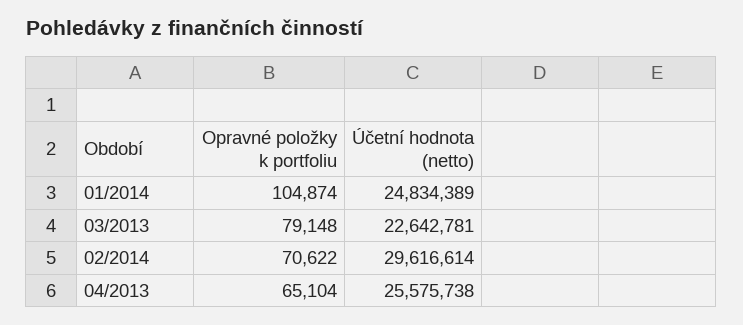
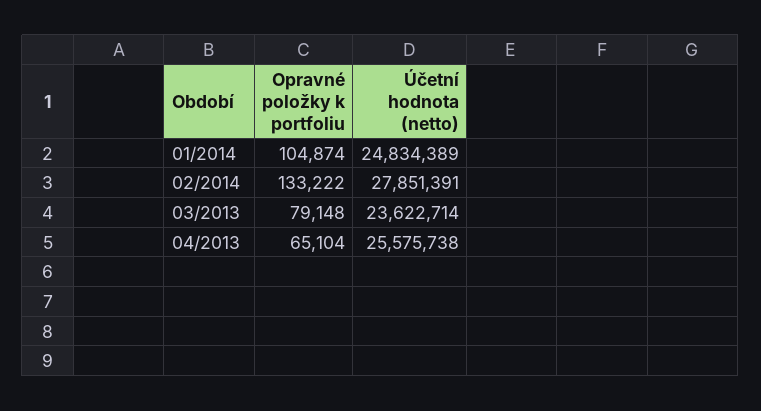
  {
    "Opravné položky k portfoliu": {
      "01/2014": 104874,
      "03/2013": 79148,
-     "02/2014": 70622,
+     "02/2014": 133222,
      "04/2013": 65104
    },
    "Účetní hodnota (netto)": {
      "01/2014": 24834389,
-     "03/2013": 22642781,
+     "03/2013": 23622714,
-     "02/2014": 29616614,
+     "02/2014": 27851391,
      "04/2013": 25575738
    }
  }

